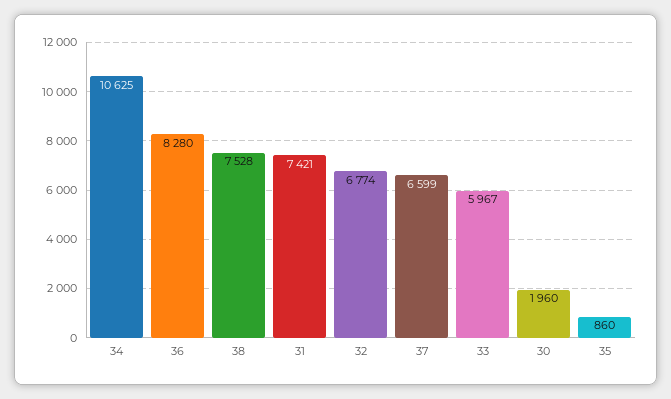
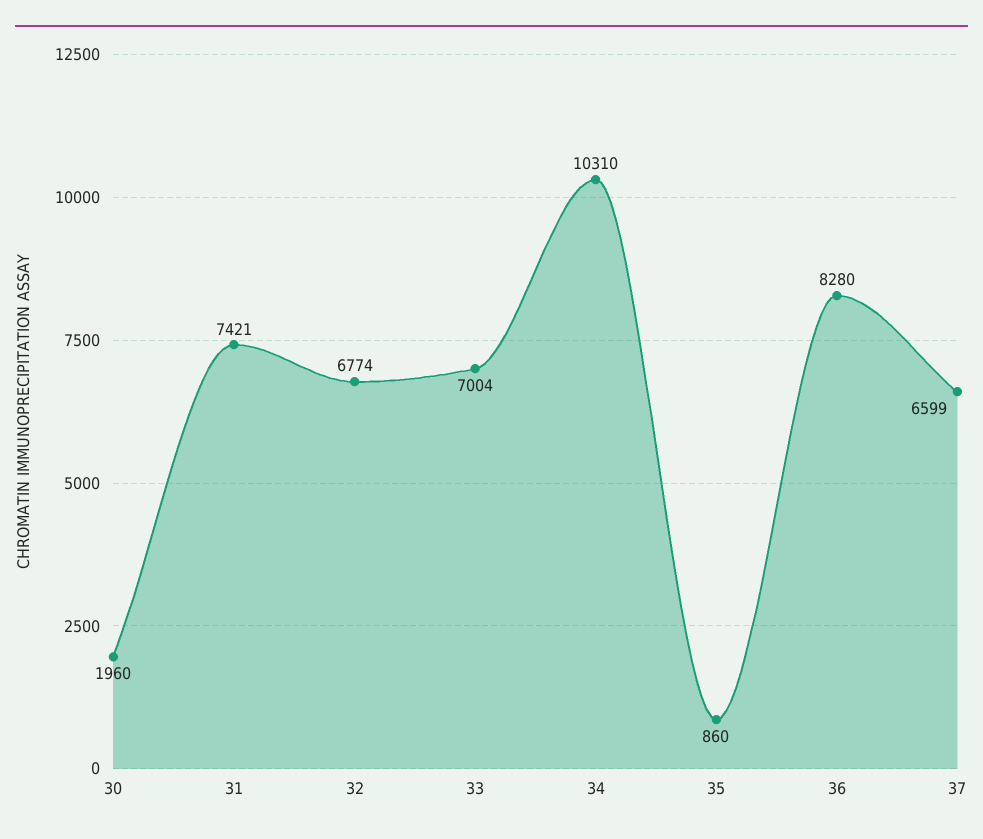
  {
-   "34": 10625,
+   "34": 10310,
    "36": 8280,
-   "38": 7528,
    "31": 7421,
    "32": 6774,
    "37": 6599,
-   "33": 5967,
+   "33": 7004,
    "30": 1960,
    "35": 860
  }

